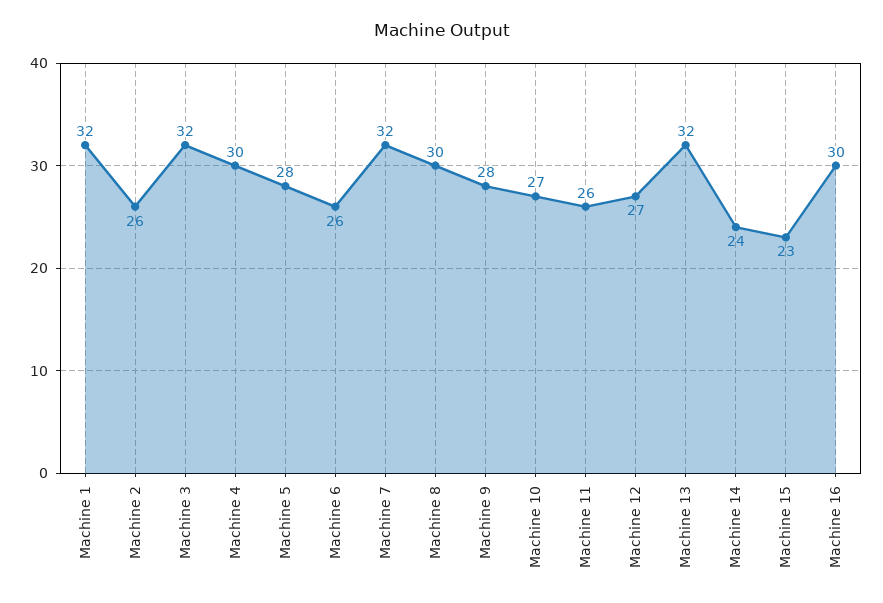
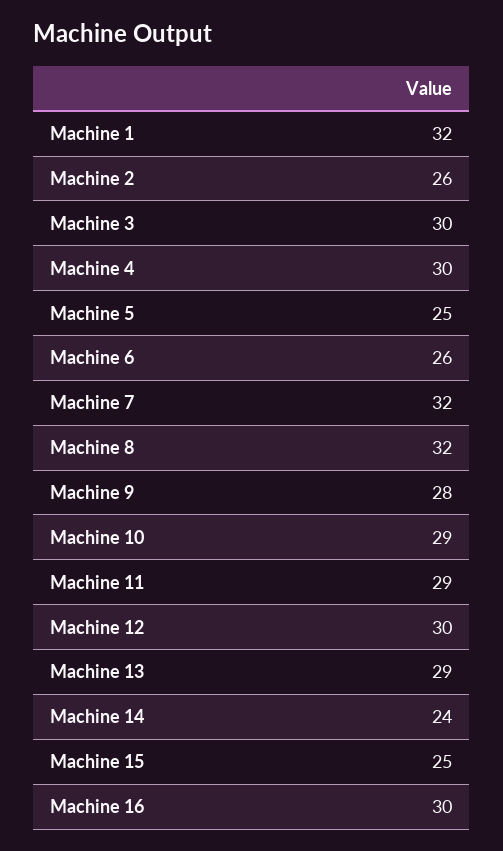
  {
    "Machine 1": 32,
    "Machine 2": 26,
-   "Machine 3": 32,
+   "Machine 3": 30,
    "Machine 4": 30,
-   "Machine 5": 28,
+   "Machine 5": 25,
    "Machine 6": 26,
    "Machine 7": 32,
-   "Machine 8": 30,
+   "Machine 8": 32,
    "Machine 9": 28,
-   "Machine 10": 27,
+   "Machine 10": 29,
-   "Machine 11": 26,
+   "Machine 11": 29,
-   "Machine 12": 27,
+   "Machine 12": 30,
-   "Machine 13": 32,
+   "Machine 13": 29,
    "Machine 14": 24,
-   "Machine 15": 23,
+   "Machine 15": 25,
    "Machine 16": 30
  }

